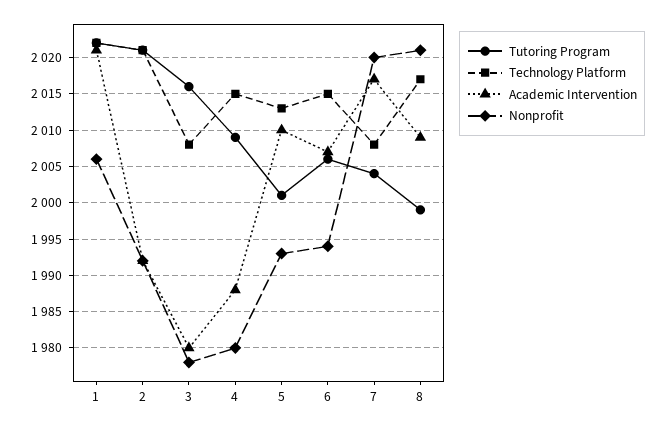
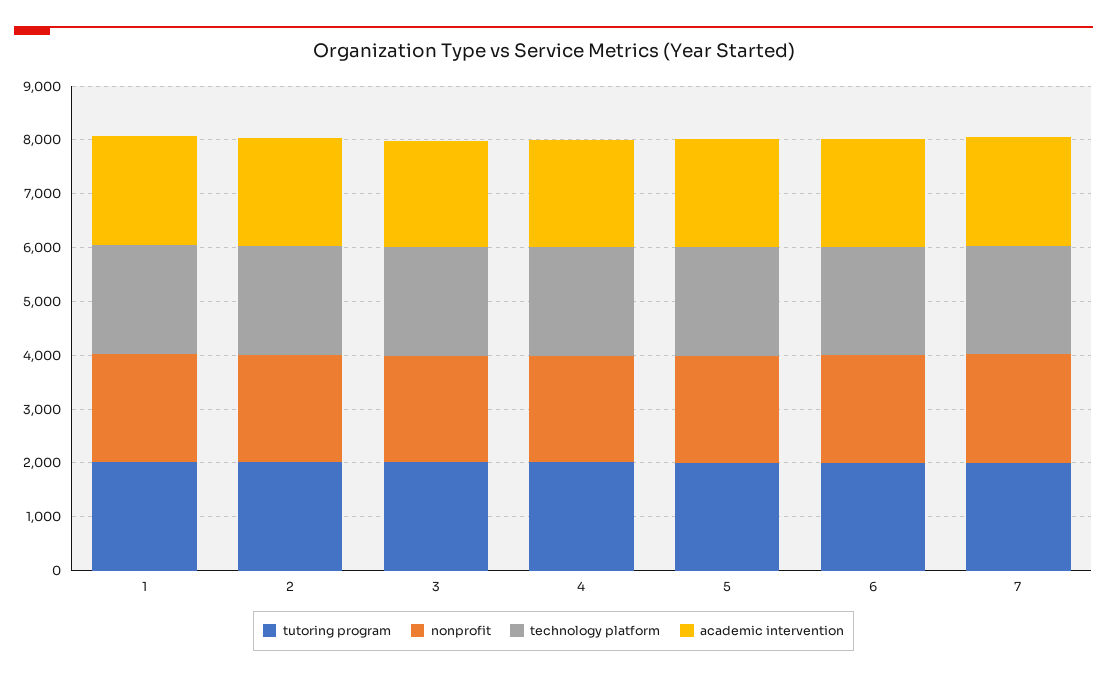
  {
    "Tutoring Program": {
      "1": 2022,
      "2": 2021,
      "3": 2016,
      "4": 2009,
      "5": 2001,
      "6": 2006,
-     "7": 2004,
+     "7": 2004
-     "8": 1999
    },
    "Technology Platform": {
      "1": 2022,
      "2": 2021,
      "3": 2008,
      "4": 2015,
      "5": 2013,
      "6": 2015,
-     "7": 2008,
+     "7": 2008
-     "8": 2017
    },
    "Academic Intervention": {
      "1": 2021,
      "2": 1992,
      "3": 1980,
      "4": 1988,
      "5": 2010,
      "6": 2007,
-     "7": 2017,
+     "7": 2017
-     "8": 2009
    },
    "Nonprofit": {
      "1": 2006,
      "2": 1992,
      "3": 1978,
      "4": 1980,
      "5": 1993,
      "6": 1994,
-     "7": 2020,
+     "7": 2020
-     "8": 2021
    }
  }

